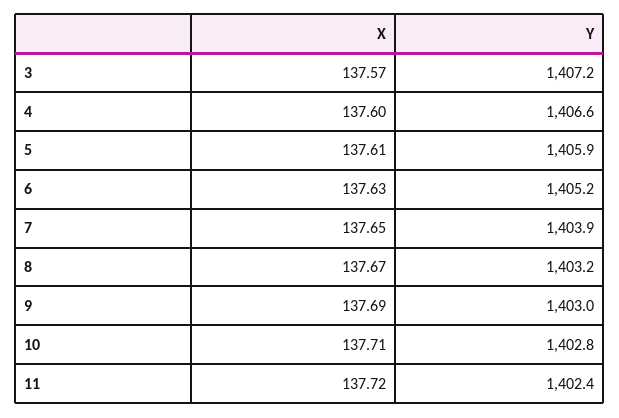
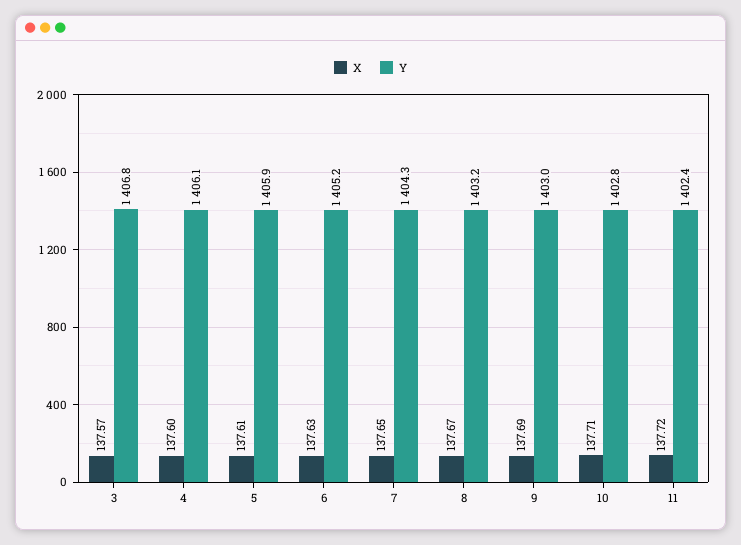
  {
    "X": {
      "3": 137.57,
      "4": 137.6,
      "5": 137.61,
      "6": 137.63,
      "7": 137.65,
      "8": 137.67,
      "9": 137.69,
      "10": 137.71,
      "11": 137.72
    },
    "Y": {
-     "3": 1407.2,
+     "3": 1406.8,
-     "4": 1406.6,
+     "4": 1406.1,
      "5": 1405.9,
      "6": 1405.2,
-     "7": 1403.9,
+     "7": 1404.3,
      "8": 1403.2,
      "9": 1403,
      "10": 1402.8,
      "11": 1402.4
    }
  }

